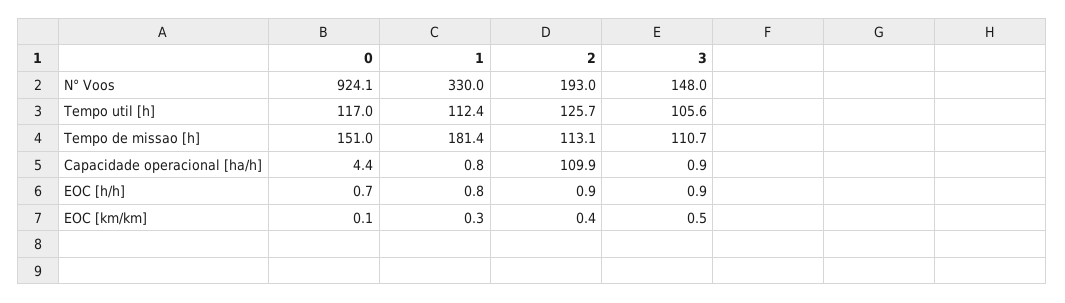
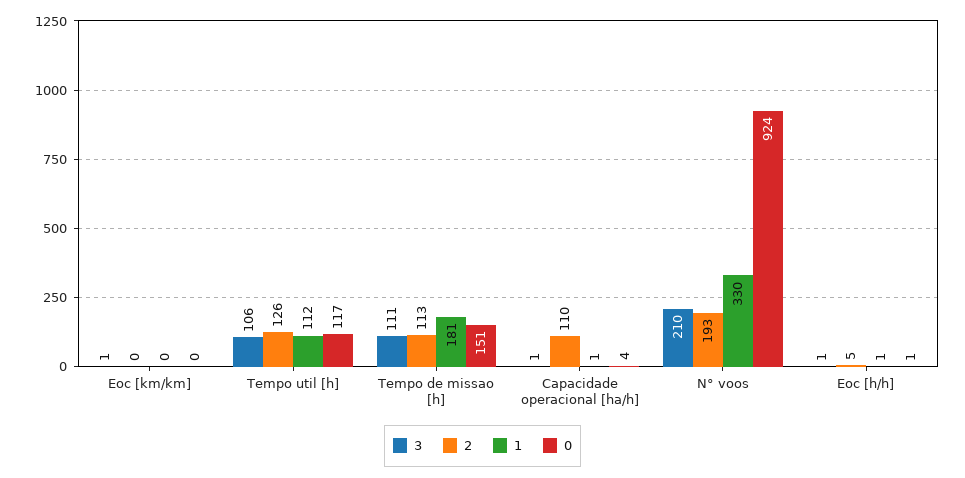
  {
    "0": {
      "N° Voos": 924.1,
      "Tempo util [h]": 117,
      "Tempo de missao [h]": 151,
      "Capacidade operacional [ha/h]": 4.4,
      "EOC [h/h]": 0.7,
      "EOC [km/km]": 0.1
    },
    "1": {
      "N° Voos": 330,
      "Tempo util [h]": 112.4,
      "Tempo de missao [h]": 181.4,
      "Capacidade operacional [ha/h]": 0.8,
      "EOC [h/h]": 0.8,
      "EOC [km/km]": 0.3
    },
    "2": {
      "N° Voos": 193,
      "Tempo util [h]": 125.7,
      "Tempo de missao [h]": 113.1,
      "Capacidade operacional [ha/h]": 109.9,
-     "EOC [h/h]": 0.9,
+     "EOC [h/h]": 5,
      "EOC [km/km]": 0.4
    },
    "3": {
-     "N° Voos": 148,
+     "N° Voos": 210,
      "Tempo util [h]": 105.6,
      "Tempo de missao [h]": 110.7,
      "Capacidade operacional [ha/h]": 0.9,
      "EOC [h/h]": 0.9,
      "EOC [km/km]": 0.5
    }
  }

